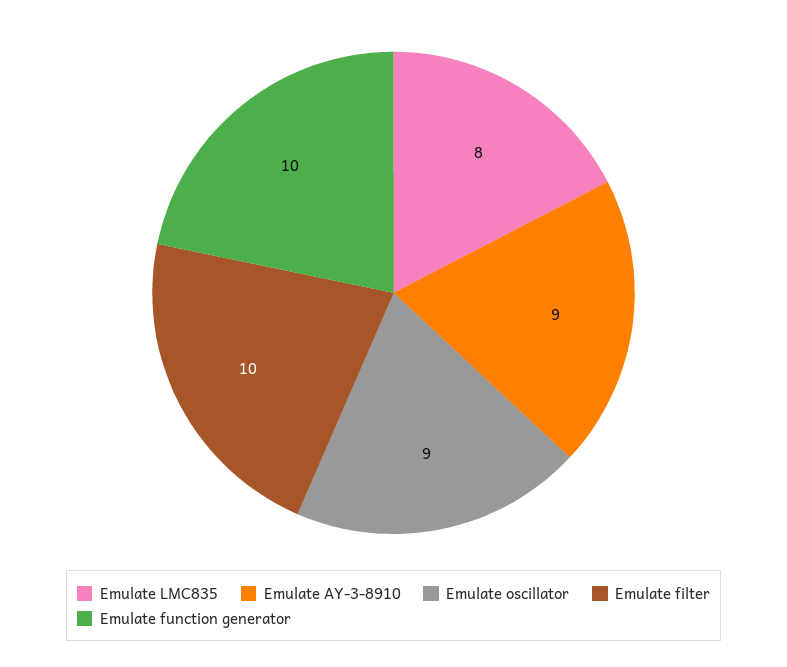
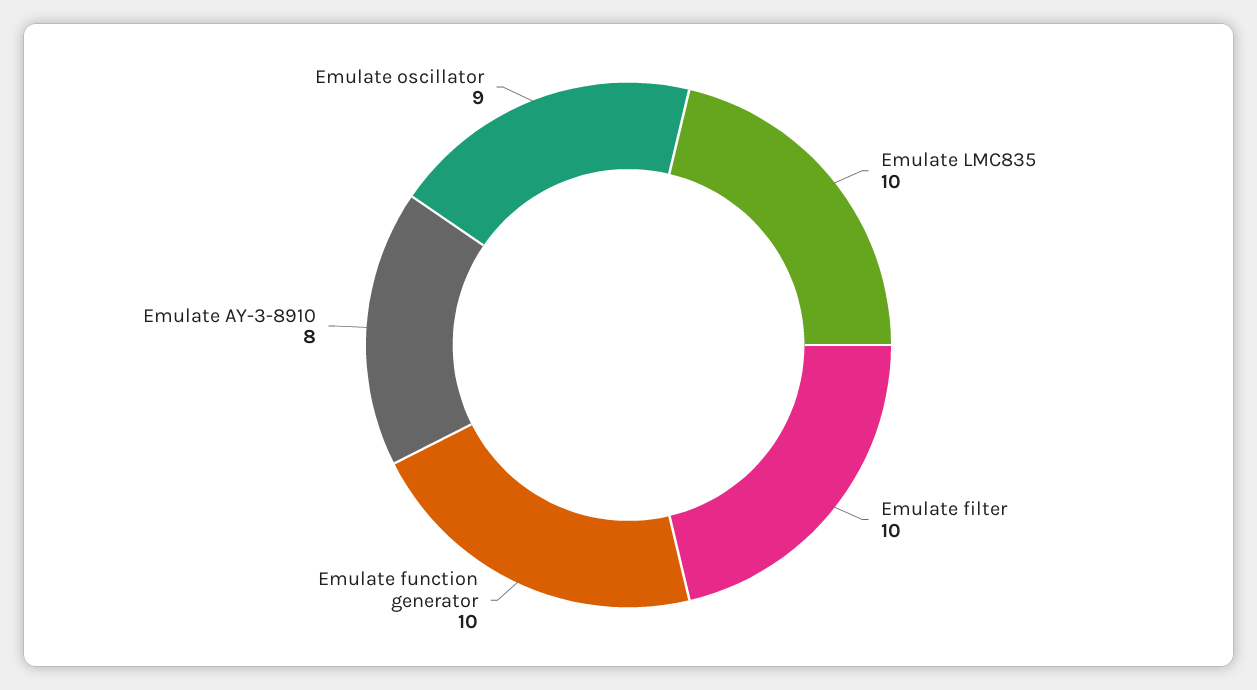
  {
-   "Emulate LMC835": 8,
+   "Emulate LMC835": 10,
-   "Emulate AY-3-8910": 9,
+   "Emulate AY-3-8910": 8,
    "Emulate oscillator": 9,
    "Emulate filter": 10,
    "Emulate function generator": 10
  }

